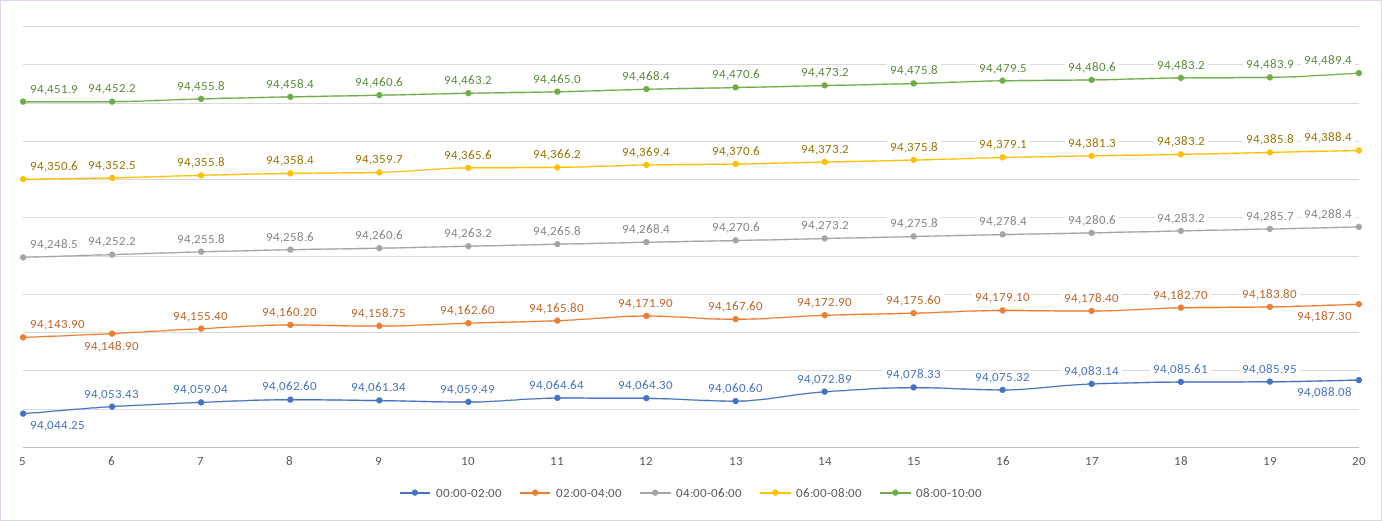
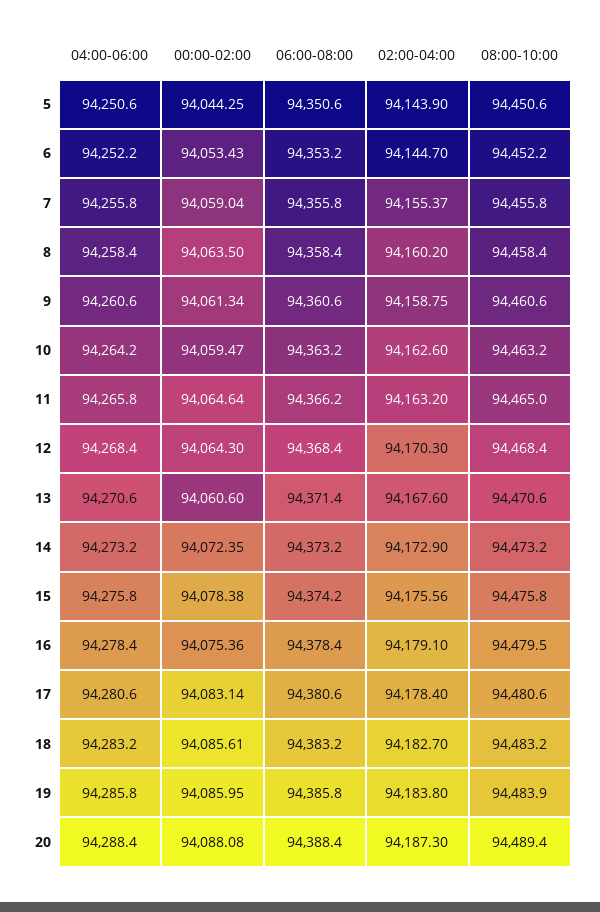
  {
    "00:00-02:00": {
      "5": 94044.25,
      "6": 94053.43,
      "7": 94059.04,
-     "8": 94062.6,
+     "8": 94063.5,
      "9": 94061.34,
-     "10": 94059.49,
+     "10": 94059.47,
      "11": 94064.64,
      "12": 94064.3,
      "13": 94060.6,
-     "14": 94072.89,
+     "14": 94072.35,
-     "15": 94078.33,
+     "15": 94078.38,
-     "16": 94075.32,
+     "16": 94075.36,
      "17": 94083.14,
      "18": 94085.61,
      "19": 94085.95,
      "20": 94088.08
    },
    "02:00-04:00": {
      "5": 94143.9,
-     "6": 94148.9,
+     "6": 94144.7,
-     "7": 94155.4,
+     "7": 94155.37,
      "8": 94160.2,
      "9": 94158.75,
      "10": 94162.6,
-     "11": 94165.8,
+     "11": 94163.2,
-     "12": 94171.9,
+     "12": 94170.3,
      "13": 94167.6,
      "14": 94172.9,
-     "15": 94175.6,
+     "15": 94175.56,
      "16": 94179.1,
      "17": 94178.4,
      "18": 94182.7,
      "19": 94183.8,
      "20": 94187.3
    },
    "04:00-06:00": {
-     "5": 94248.5,
+     "5": 94250.6,
      "6": 94252.2,
      "7": 94255.8,
-     "8": 94258.6,
+     "8": 94258.4,
      "9": 94260.6,
-     "10": 94263.2,
+     "10": 94264.2,
      "11": 94265.8,
      "12": 94268.4,
      "13": 94270.6,
      "14": 94273.2,
      "15": 94275.8,
      "16": 94278.4,
      "17": 94280.6,
      "18": 94283.2,
-     "19": 94285.7,
+     "19": 94285.8,
      "20": 94288.4
    },
    "06:00-08:00": {
      "5": 94350.6,
-     "6": 94352.5,
+     "6": 94353.2,
      "7": 94355.8,
      "8": 94358.4,
-     "9": 94359.7,
+     "9": 94360.6,
-     "10": 94365.6,
+     "10": 94363.2,
      "11": 94366.2,
-     "12": 94369.4,
+     "12": 94368.4,
-     "13": 94370.6,
+     "13": 94371.4,
      "14": 94373.2,
-     "15": 94375.8,
+     "15": 94374.2,
-     "16": 94379.1,
+     "16": 94378.4,
-     "17": 94381.3,
+     "17": 94380.6,
      "18": 94383.2,
      "19": 94385.8,
      "20": 94388.4
    },
    "08:00-10:00": {
-     "5": 94451.9,
+     "5": 94450.6,
      "6": 94452.2,
      "7": 94455.8,
      "8": 94458.4,
      "9": 94460.6,
      "10": 94463.2,
      "11": 94465,
      "12": 94468.4,
      "13": 94470.6,
      "14": 94473.2,
      "15": 94475.8,
      "16": 94479.5,
      "17": 94480.6,
      "18": 94483.2,
      "19": 94483.9,
      "20": 94489.4
    }
  }

